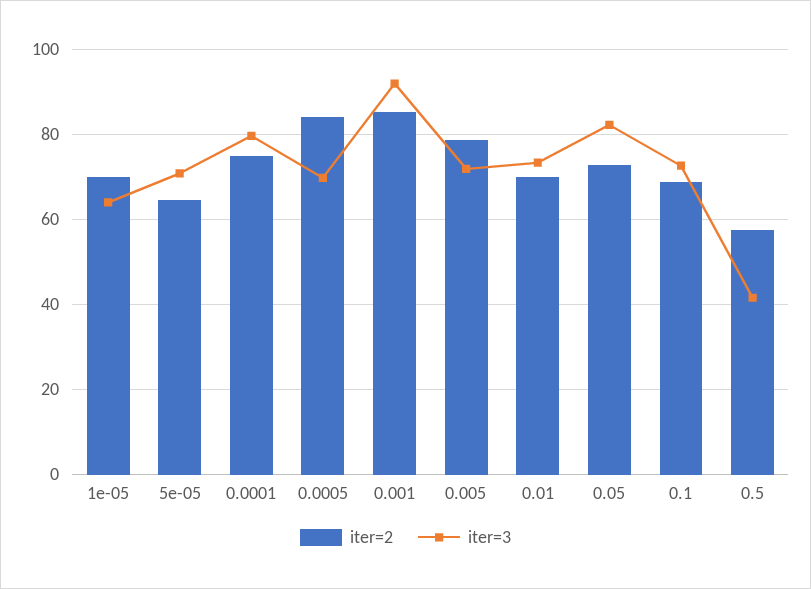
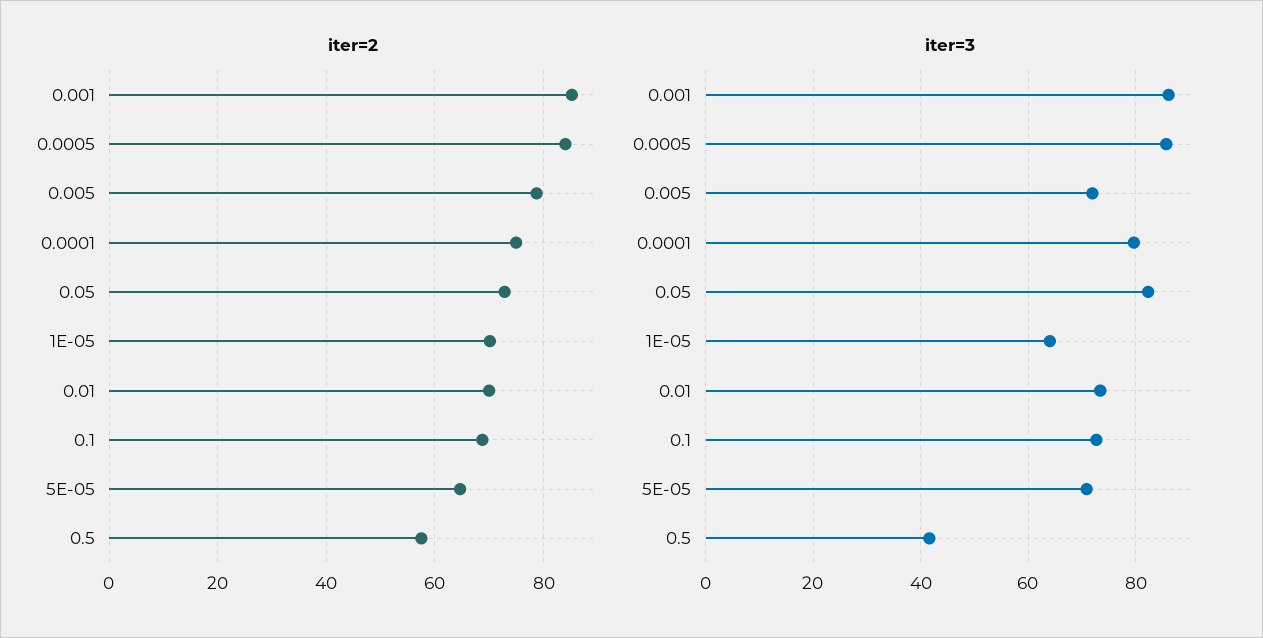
  {
    "iter=2": {
      "1e-05": 70,
      "5e-05": 64,
      "0.0001": 74,
      "0.0005": 84,
      "0.001": 86,
      "0.005": 78,
      "0.01": 70,
      "0.05": 72,
      "0.1": 68,
      "0.5": 58
    },
    "iter=3": {
      "1e-05": 64,
      "5e-05": 70,
      "0.0001": 80,
-     "0.0005": 70,
+     "0.0005": 86,
-     "0.001": 92,
+     "0.001": 86,
      "0.005": 72,
      "0.01": 74,
      "0.05": 82,
      "0.1": 72,
      "0.5": 42
    }
  }

